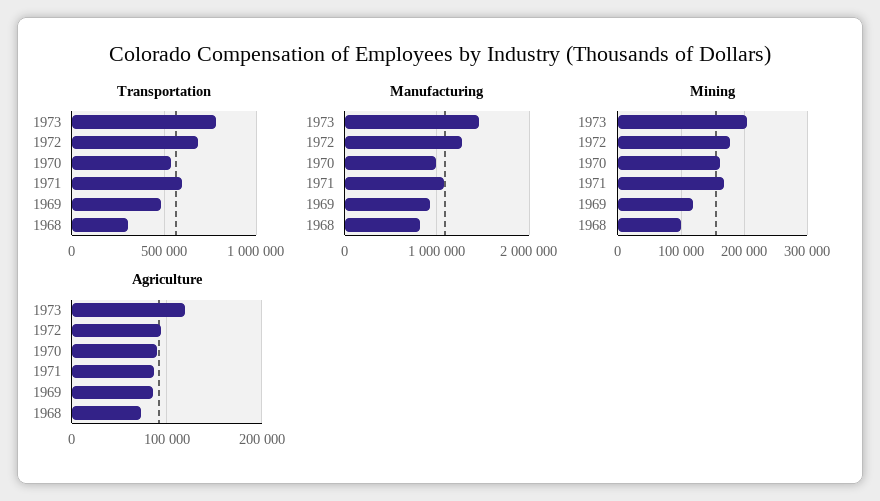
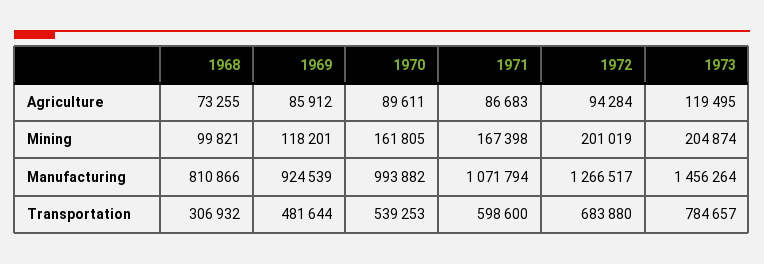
  {
    "Transportation": {
      "1973": 784657,
      "1972": 683880,
      "1970": 539253,
      "1971": 598600,
      "1969": 481644,
      "1968": 306932
    },
    "Manufacturing": {
      "1973": 1456264,
      "1972": 1266517,
      "1970": 993882,
      "1971": 1071794,
      "1969": 924539,
      "1968": 810866
    },
    "Mining": {
      "1973": 204874,
-     "1972": 180000,
+     "1972": 201019,
      "1970": 161805,
      "1971": 167398,
      "1969": 118201,
      "1968": 99821
    },
    "Agriculture": {
      "1973": 119495,
      "1972": 94284,
      "1970": 89611,
      "1971": 86683,
      "1969": 85912,
      "1968": 73255
    }
  }

